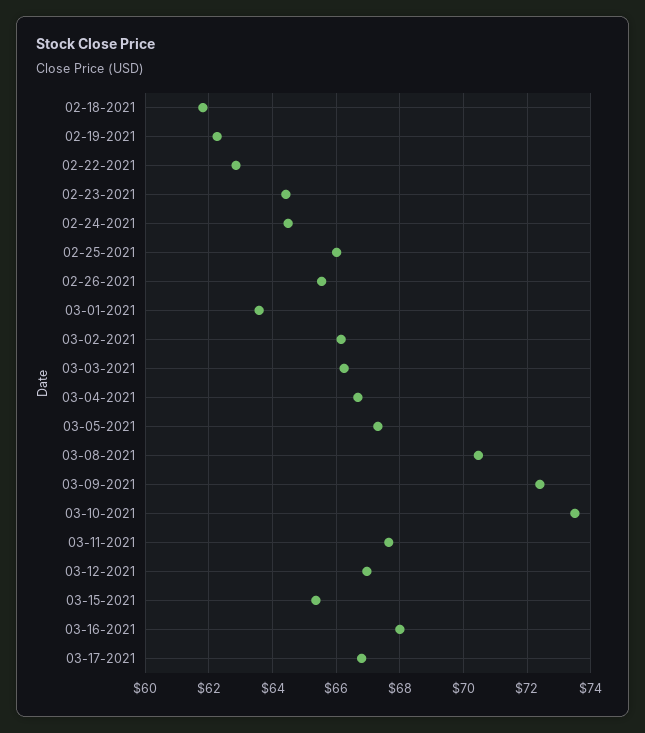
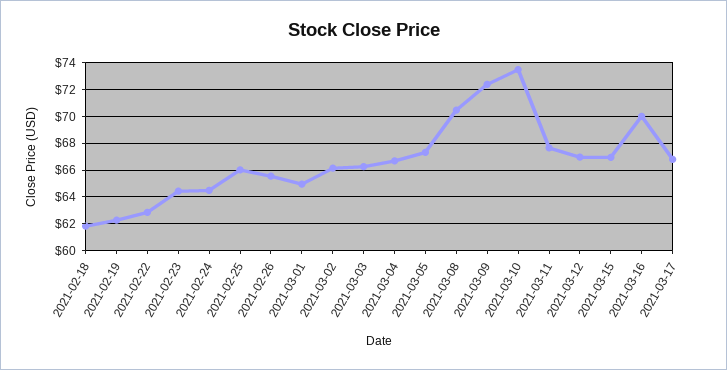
  {
    "02-18-2021": 61.8,
    "02-19-2021": 62.2,
    "02-22-2021": 62.8,
    "02-23-2021": 64.4,
    "02-24-2021": 64.4,
    "02-25-2021": 66,
    "02-26-2021": 65.6,
-   "03-01-2021": 63.6,
+   "03-01-2021": 65,
    "03-02-2021": 66.2,
    "03-03-2021": 66.2,
    "03-04-2021": 66.6,
    "03-05-2021": 67.4,
    "03-08-2021": 70.4,
    "03-09-2021": 72.4,
    "03-10-2021": 73.6,
    "03-11-2021": 67.6,
    "03-12-2021": 67,
-   "03-15-2021": 65.4,
+   "03-15-2021": 67,
-   "03-16-2021": 68,
+   "03-16-2021": 70,
    "03-17-2021": 66.8
  }

